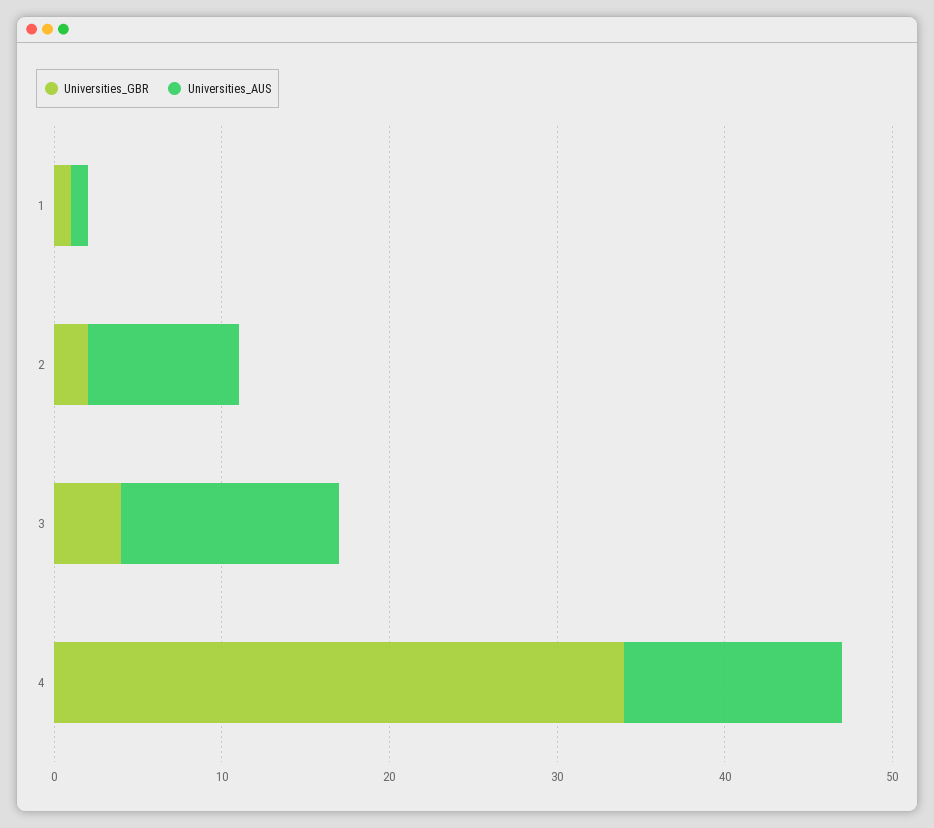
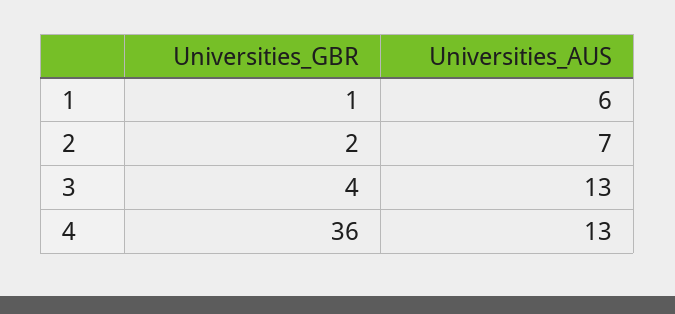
  {
    "Universities_GBR": {
      "1": 1,
      "2": 2,
      "3": 4,
-     "4": 34
+     "4": 36
    },
    "Universities_AUS": {
-     "1": 1,
+     "1": 6,
-     "2": 9,
+     "2": 7,
      "3": 13,
      "4": 13
    }
  }

